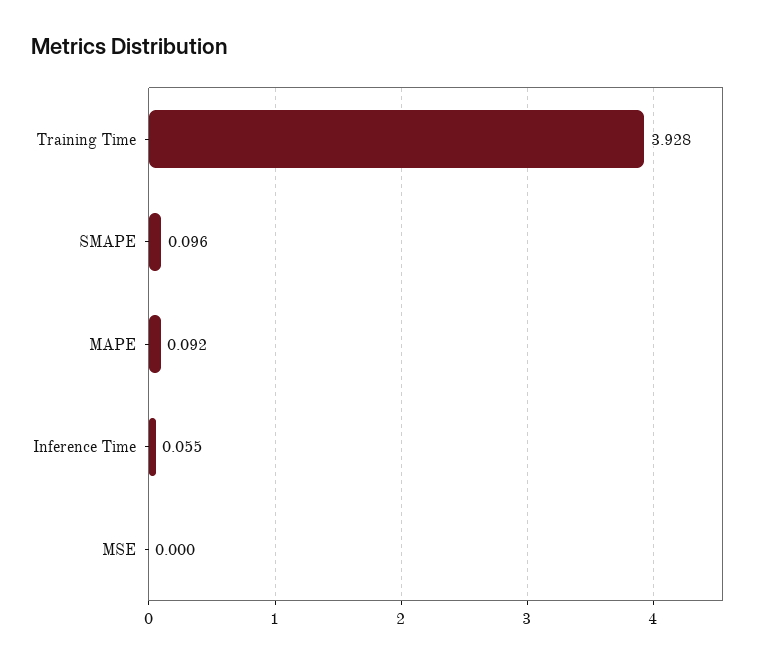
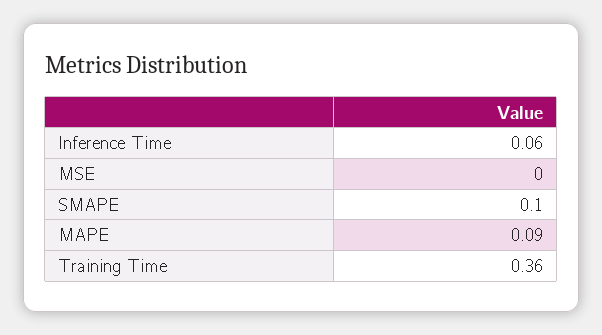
  {
-   "Training Time": 3.928,
+   "Training Time": 0.36,
    "SMAPE": 0.096,
    "MAPE": 0.092,
    "Inference Time": 0.055,
    "MSE": 0
  }

